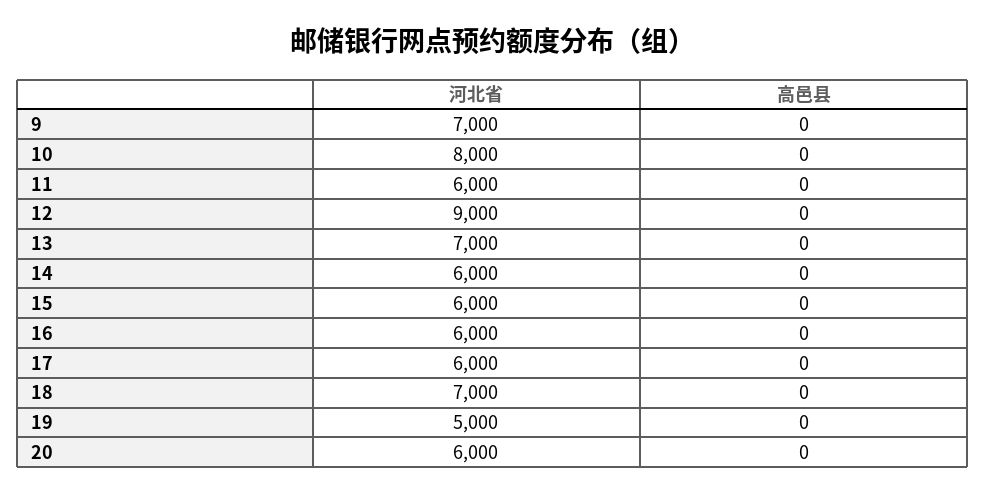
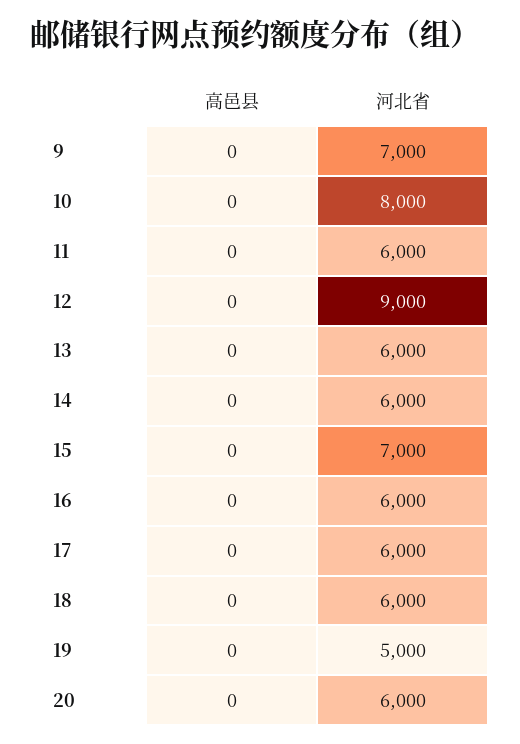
  {
    "河北省": {
      "9": 7000,
      "10": 8000,
      "11": 6000,
      "12": 9000,
-     "13": 7000,
+     "13": 6000,
      "14": 6000,
-     "15": 6000,
+     "15": 7000,
      "16": 6000,
      "17": 6000,
-     "18": 7000,
+     "18": 6000,
      "19": 5000,
      "20": 6000
    },
    "高邑县": {
      "9": 0,
      "10": 0,
      "11": 0,
      "12": 0,
      "13": 0,
      "14": 0,
      "15": 0,
      "16": 0,
      "17": 0,
      "18": 0,
      "19": 0,
      "20": 0
    }
  }

